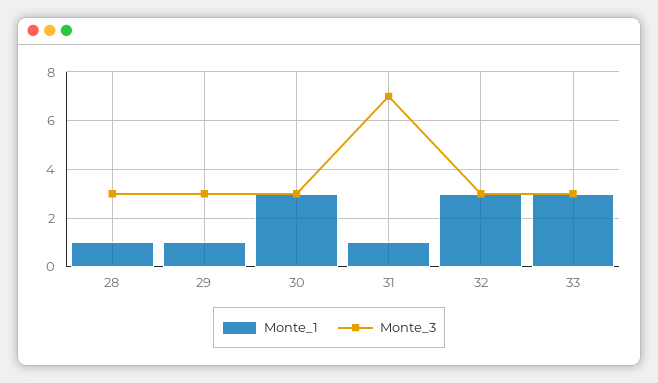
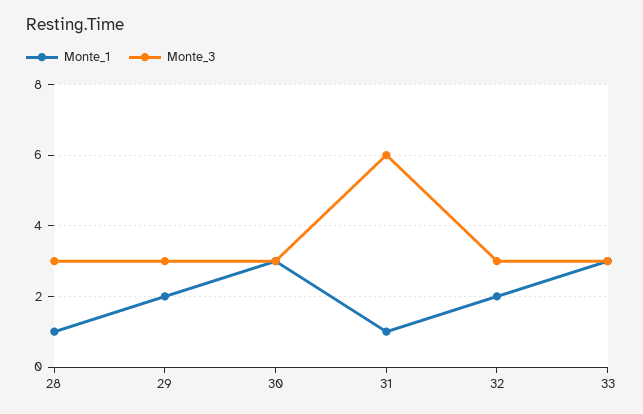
  {
    "Monte_1": {
      "28": 1,
-     "29": 1,
+     "29": 2,
      "30": 3,
      "31": 1,
-     "32": 3,
+     "32": 2,
      "33": 3
    },
    "Monte_3": {
      "28": 3,
      "29": 3,
      "30": 3,
-     "31": 7,
+     "31": 6,
      "32": 3,
      "33": 3
    }
  }

